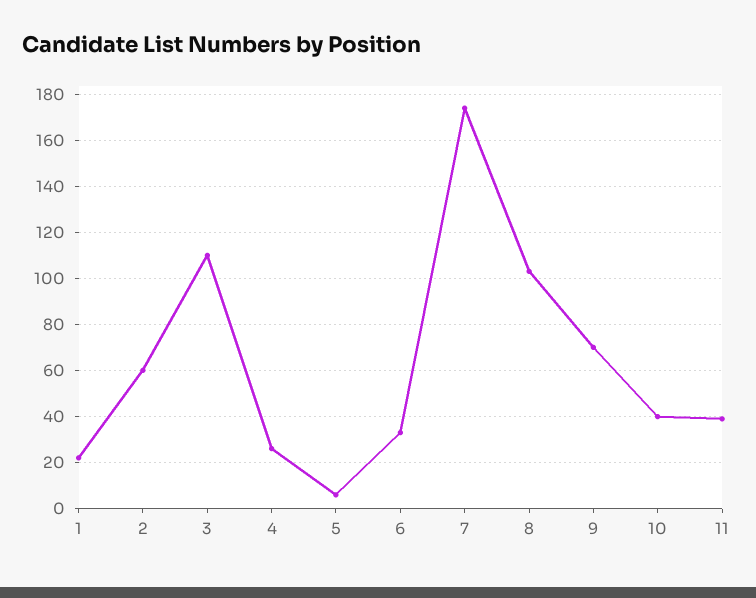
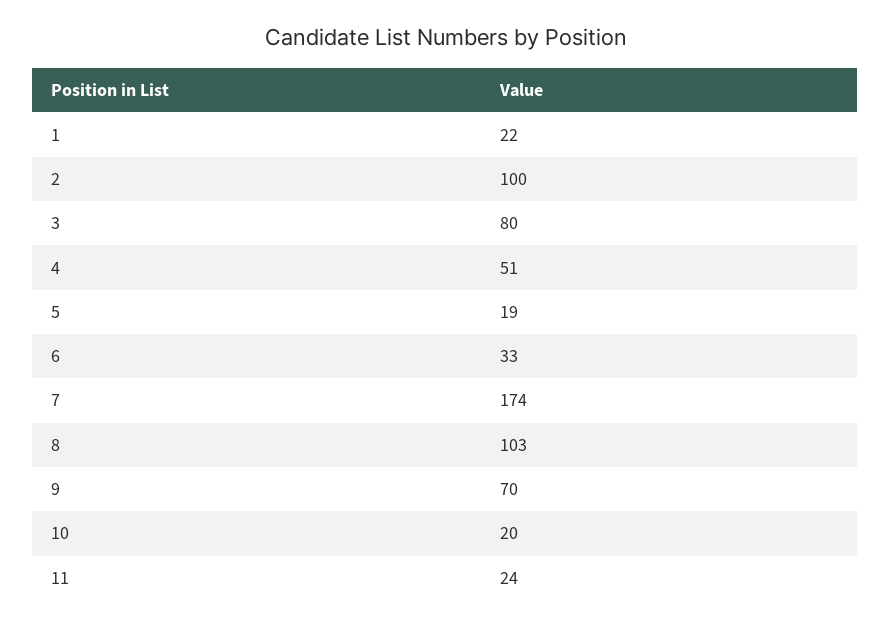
  {
    "1": 22,
-   "2": 60,
+   "2": 100,
-   "3": 110,
+   "3": 80,
-   "4": 25,
+   "4": 51,
-   "5": 5,
+   "5": 19,
    "6": 33,
    "7": 174,
    "8": 103,
    "9": 70,
-   "10": 40,
+   "10": 20,
-   "11": 40
+   "11": 24
  }

